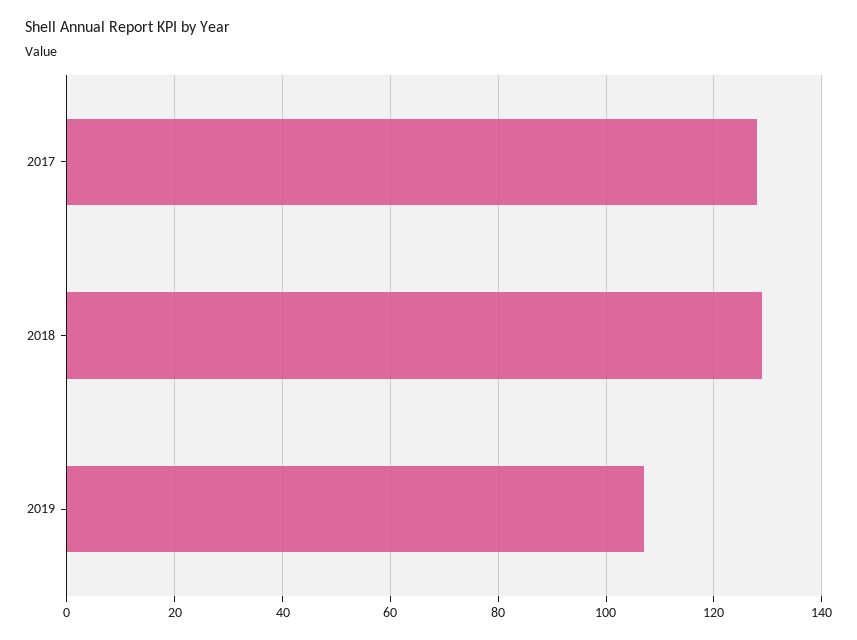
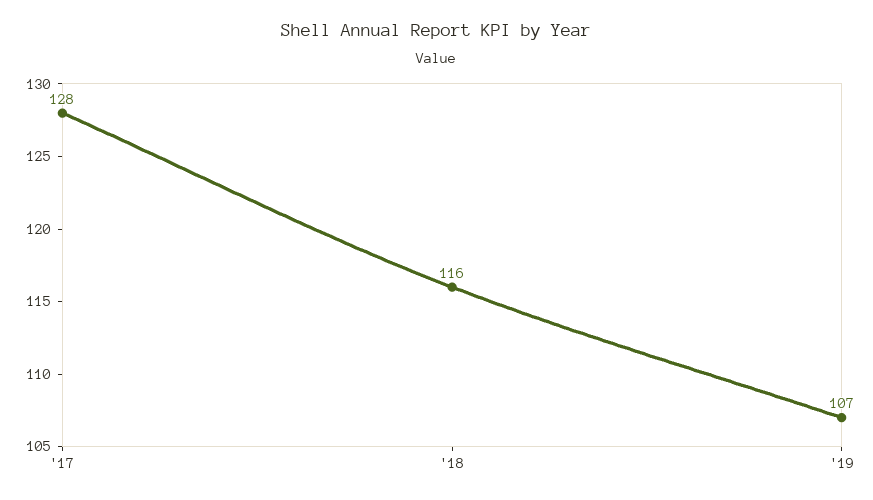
  {
    "2017": 128,
-   "2018": 130,
+   "2018": 116,
    "2019": 107
  }

